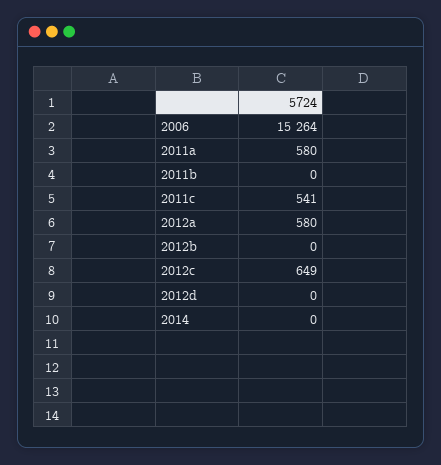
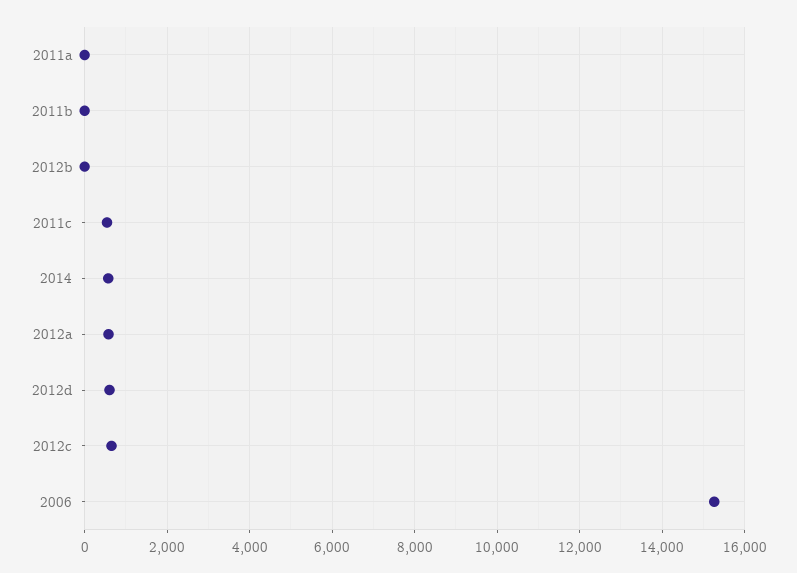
  {
    "2006": 15264,
-   "2011a": 580,
+   "2011a": 0,
    "2011b": 0,
    "2011c": 541,
    "2012a": 580,
    "2012b": 0,
    "2012c": 649,
-   "2012d": 0,
+   "2012d": 600,
-   "2014": 0
+   "2014": 600
  }

